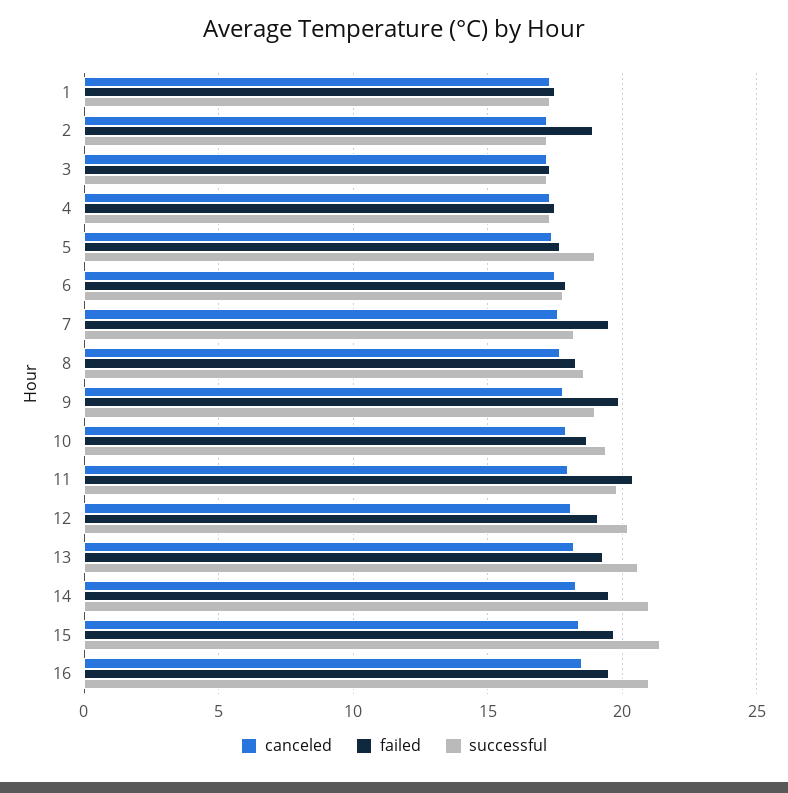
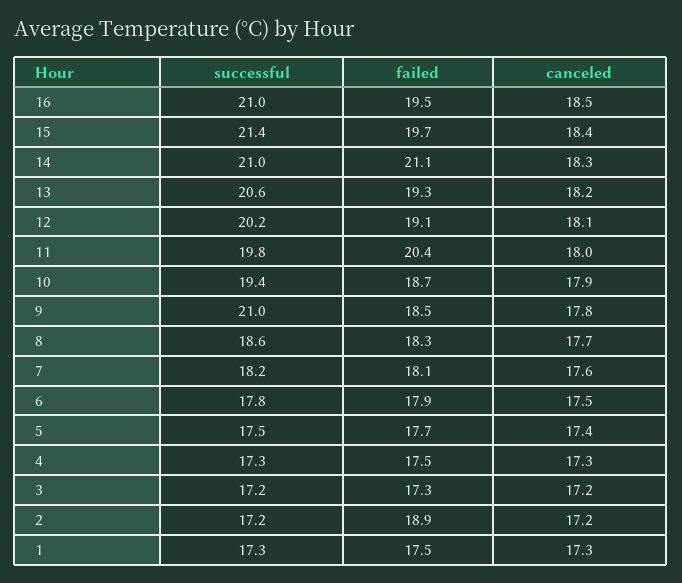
  {
    "canceled": {
      "1": 17.3,
      "2": 17.2,
      "3": 17.2,
      "4": 17.3,
      "5": 17.4,
      "6": 17.5,
      "7": 17.6,
      "8": 17.7,
      "9": 17.8,
      "10": 17.9,
      "11": 18,
      "12": 18.1,
      "13": 18.2,
      "14": 18.3,
      "15": 18.4,
      "16": 18.5
    },
    "failed": {
      "1": 17.5,
      "2": 18.9,
      "3": 17.3,
      "4": 17.5,
      "5": 17.7,
      "6": 17.9,
-     "7": 19.5,
+     "7": 18.1,
      "8": 18.3,
-     "9": 20,
+     "9": 18.5,
      "10": 18.7,
      "11": 20.4,
      "12": 19.1,
      "13": 19.3,
-     "14": 19.5,
+     "14": 21.1,
      "15": 19.7,
      "16": 19.5
    },
    "successful": {
      "1": 17.3,
      "2": 17.2,
      "3": 17.2,
      "4": 17.3,
-     "5": 19,
+     "5": 17.5,
      "6": 17.8,
      "7": 18.2,
      "8": 18.6,
-     "9": 19,
+     "9": 21,
      "10": 19.4,
      "11": 19.8,
      "12": 20.2,
      "13": 20.6,
      "14": 21,
      "15": 21.4,
      "16": 21
    }
  }

